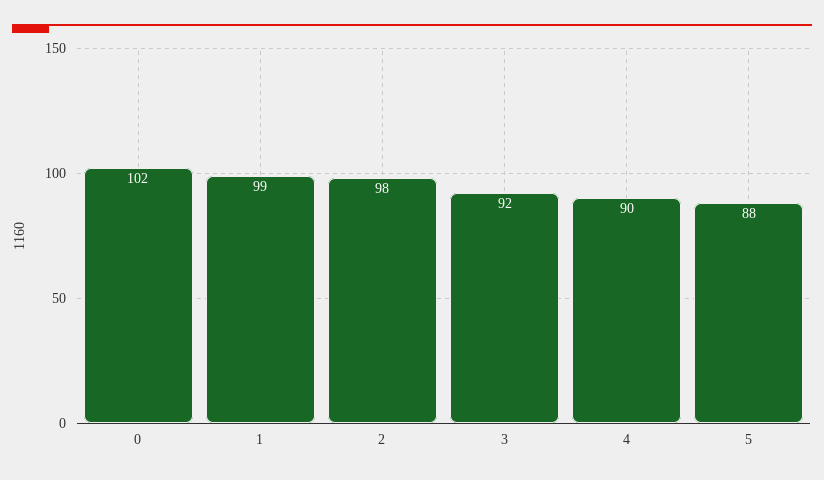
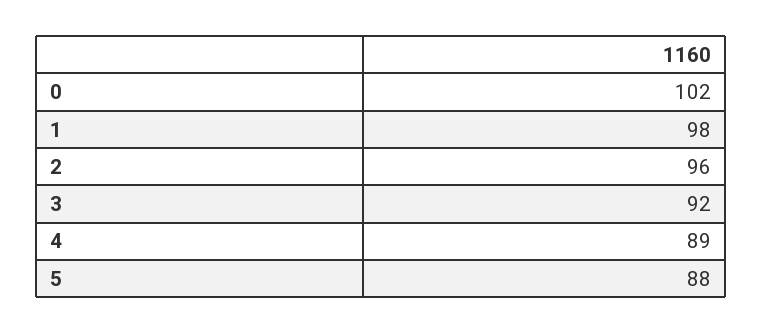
  {
    "0": 102,
-   "1": 99,
+   "1": 98,
-   "2": 98,
+   "2": 96,
    "3": 92,
-   "4": 90,
+   "4": 89,
    "5": 88
  }

